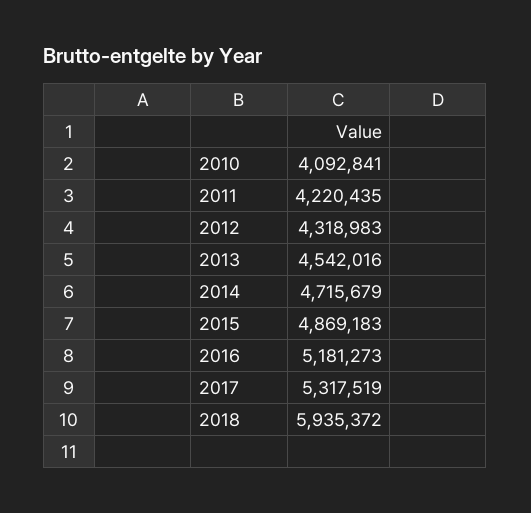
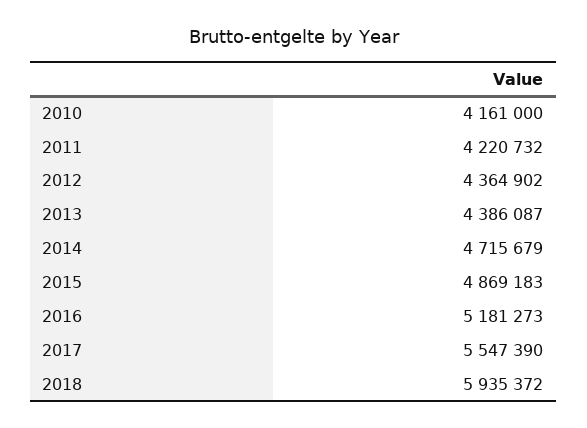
  {
-   "2010": 4092841,
+   "2010": 4161000,
-   "2011": 4220435,
+   "2011": 4220732,
-   "2012": 4318983,
+   "2012": 4364902,
-   "2013": 4542016,
+   "2013": 4386087,
    "2014": 4715679,
    "2015": 4869183,
    "2016": 5181273,
-   "2017": 5317519,
+   "2017": 5547390,
    "2018": 5935372
  }

